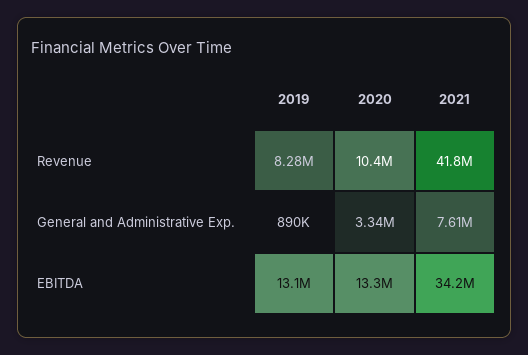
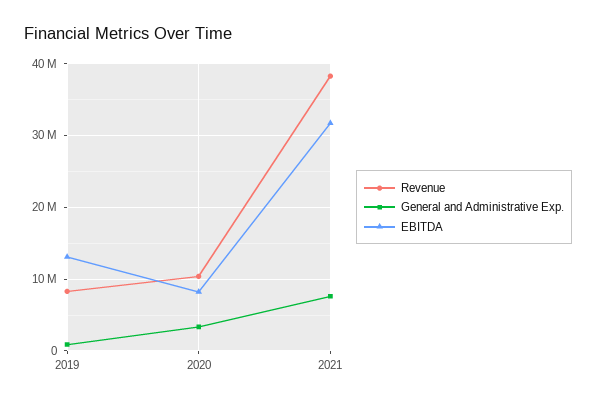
  {
    "Revenue": {
      "2019": 8280000,
      "2020": 10400000,
-     "2021": 41800000
+     "2021": 38000000
    },
    "General and Administrative Exp.": {
      "2019": 890000,
      "2020": 3340000,
      "2021": 7610000
    },
    "EBITDA": {
      "2019": 13100000,
-     "2020": 13300000,
+     "2020": 8000000,
-     "2021": 34200000
+     "2021": 32000000
    }
  }

